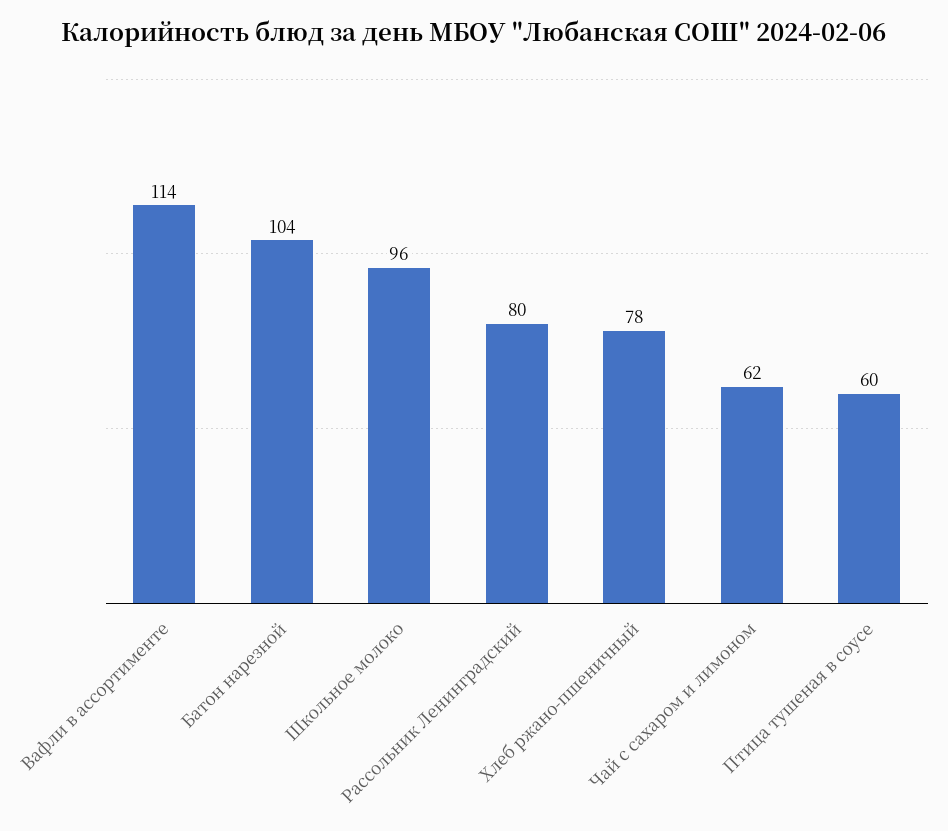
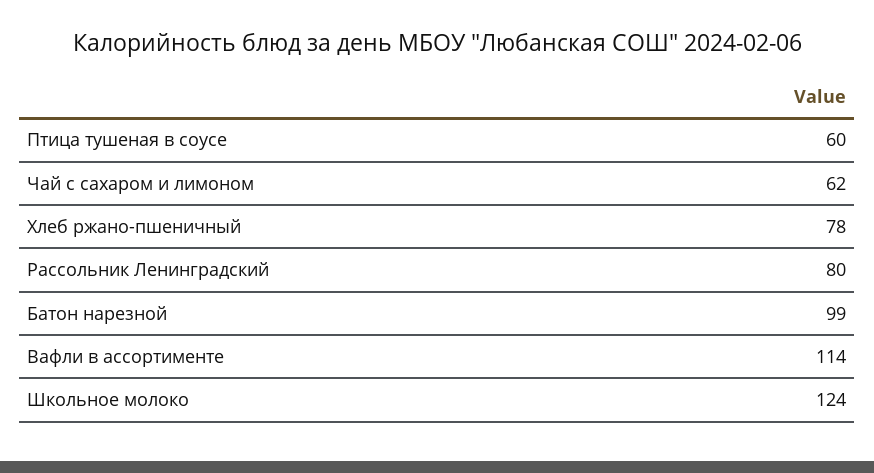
  {
    "Вафли в ассортименте": 114,
-   "Батон нарезной": 104,
+   "Батон нарезной": 99,
-   "Школьное молоко": 96,
+   "Школьное молоко": 124,
    "Рассольник Ленинградский": 80,
    "Хлеб ржано-пшеничный": 78,
    "Чай с сахаром и лимоном": 62,
    "Птица тушеная в соусе": 60
  }

